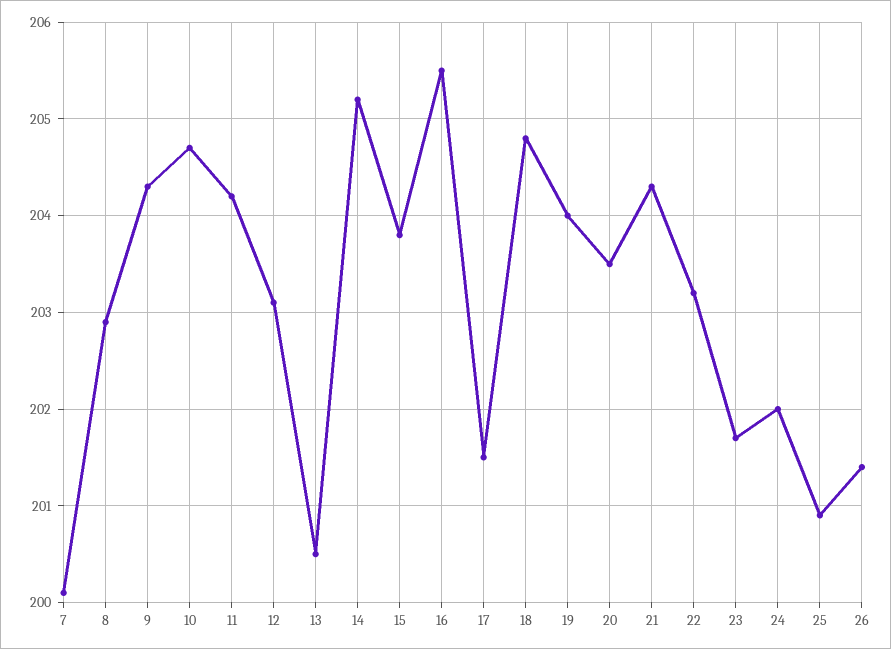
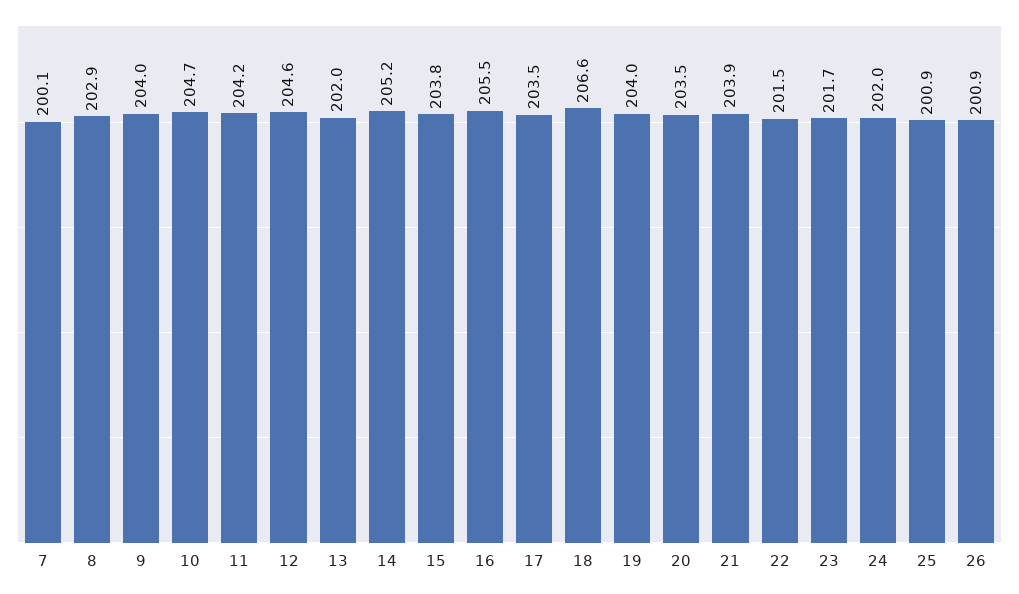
  {
    "7": 200.1,
    "8": 202.9,
-   "9": 204.3,
+   "9": 204,
    "10": 204.7,
    "11": 204.2,
-   "12": 203.1,
+   "12": 204.6,
-   "13": 200.5,
+   "13": 202,
    "14": 205.2,
    "15": 203.8,
    "16": 205.5,
-   "17": 201.5,
+   "17": 203.5,
-   "18": 204.8,
+   "18": 206.6,
    "19": 204,
    "20": 203.5,
-   "21": 204.3,
+   "21": 203.9,
-   "22": 203.2,
+   "22": 201.5,
    "23": 201.7,
    "24": 202,
    "25": 200.9,
-   "26": 201.4
+   "26": 200.9
  }

